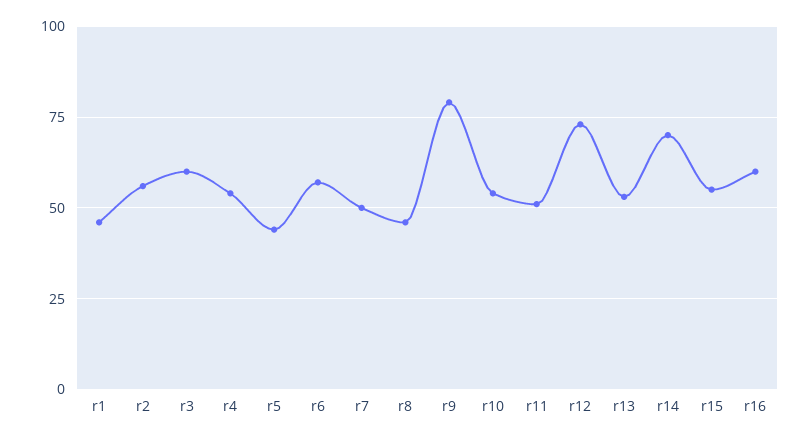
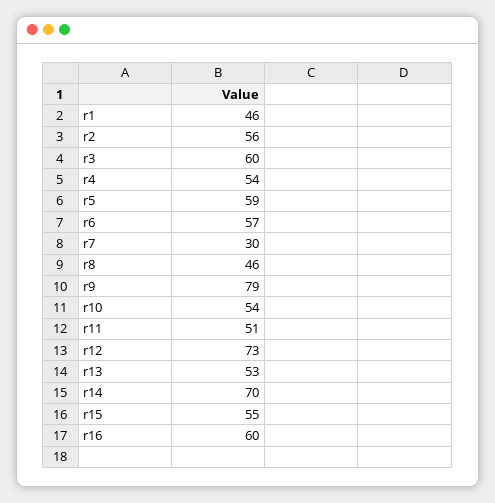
  {
    "r1": 46,
    "r2": 56,
    "r3": 60,
    "r4": 54,
-   "r5": 45,
+   "r5": 59,
    "r6": 57,
-   "r7": 50,
+   "r7": 30,
    "r8": 46,
    "r9": 79,
    "r10": 54,
    "r11": 51,
    "r12": 73,
    "r13": 53,
    "r14": 70,
    "r15": 55,
    "r16": 60
  }

